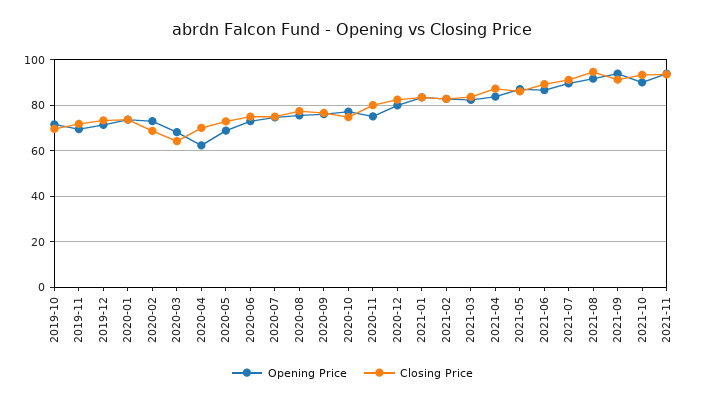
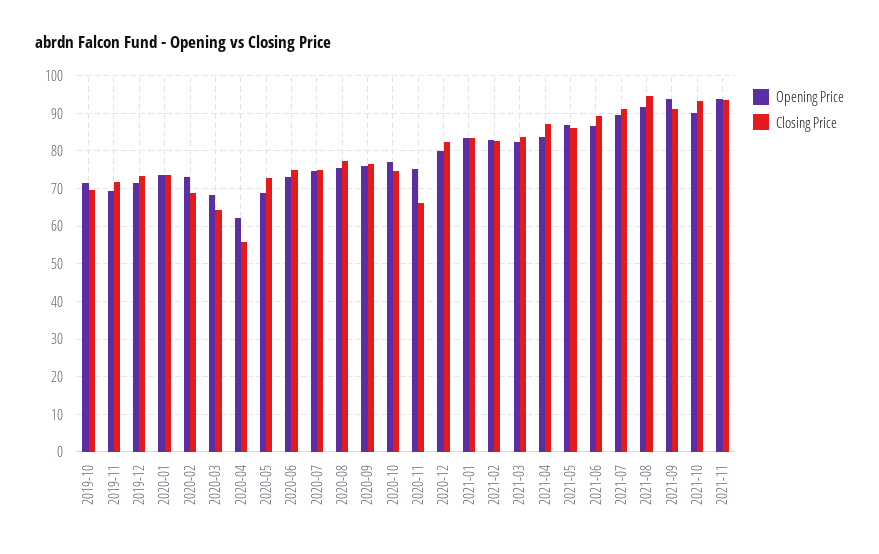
  {
    "Opening Price": {
      "2019-10": 72,
      "2019-11": 70,
      "2019-12": 72,
      "2020-01": 74,
      "2020-02": 74,
      "2020-03": 68,
      "2020-04": 62,
      "2020-05": 68,
      "2020-06": 72,
      "2020-07": 74,
      "2020-08": 76,
      "2020-09": 76,
      "2020-10": 78,
      "2020-11": 76,
      "2020-12": 80,
      "2021-01": 84,
      "2021-02": 82,
      "2021-03": 82,
      "2021-04": 84,
      "2021-05": 88,
      "2021-06": 86,
      "2021-07": 90,
      "2021-08": 92,
      "2021-09": 94,
      "2021-10": 90,
      "2021-11": 94
    },
    "Closing Price": {
      "2019-10": 70,
      "2019-11": 72,
      "2019-12": 74,
      "2020-01": 74,
      "2020-02": 68,
      "2020-03": 64,
-     "2020-04": 70,
+     "2020-04": 56,
      "2020-05": 72,
      "2020-06": 74,
      "2020-07": 76,
      "2020-08": 78,
      "2020-09": 76,
      "2020-10": 74,
-     "2020-11": 80,
+     "2020-11": 66,
      "2020-12": 82,
      "2021-01": 84,
      "2021-02": 82,
      "2021-03": 84,
      "2021-04": 88,
      "2021-05": 86,
      "2021-06": 90,
      "2021-07": 92,
      "2021-08": 94,
      "2021-09": 92,
      "2021-10": 94,
      "2021-11": 94
    }
  }

